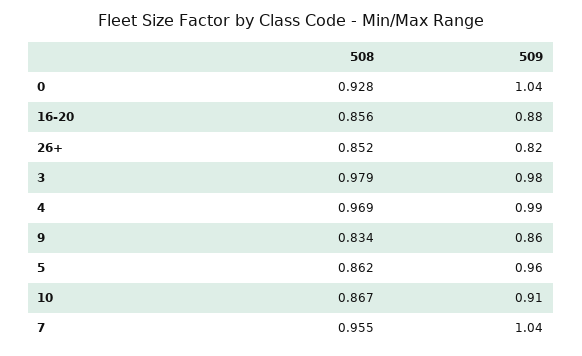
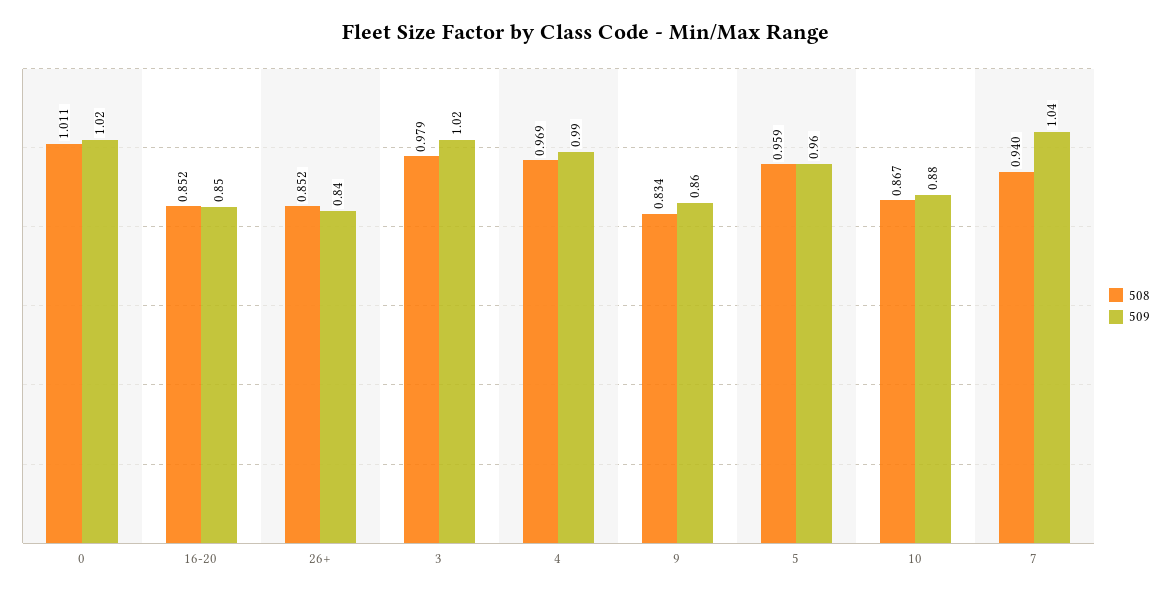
  {
    "508": {
-     "0": 0.928,
+     "0": 1.011,
-     "16-20": 0.856,
+     "16-20": 0.852,
      "26+": 0.852,
      "3": 0.979,
      "4": 0.969,
      "9": 0.834,
-     "5": 0.862,
+     "5": 0.959,
      "10": 0.867,
-     "7": 0.955
+     "7": 0.94
    },
    "509": {
-     "0": 1.04,
+     "0": 1.02,
-     "16-20": 0.88,
+     "16-20": 0.85,
-     "26+": 0.82,
+     "26+": 0.84,
-     "3": 0.98,
+     "3": 1.02,
      "4": 0.99,
      "9": 0.86,
      "5": 0.96,
-     "10": 0.91,
+     "10": 0.88,
      "7": 1.04
    }
  }

